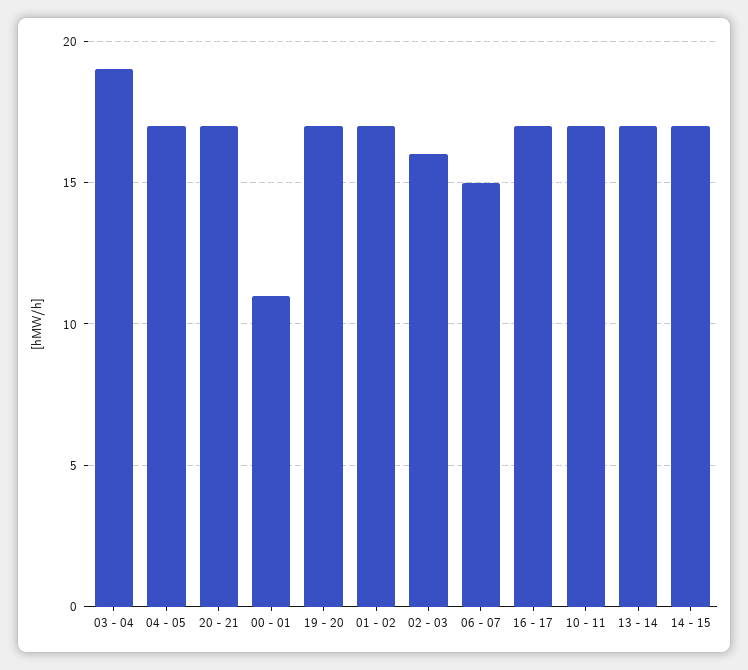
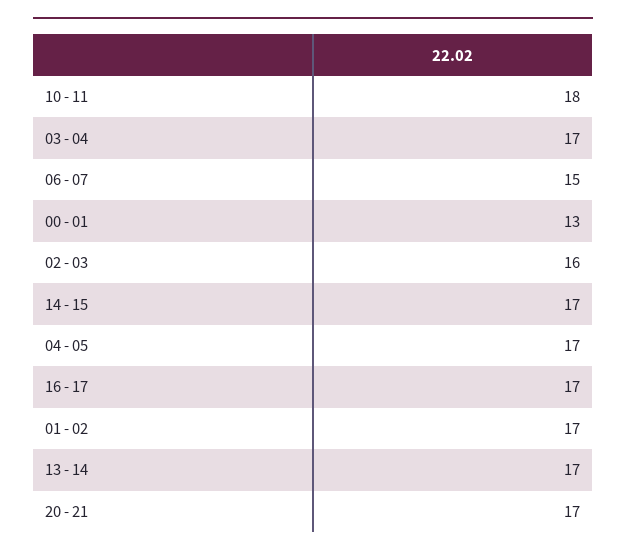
  {
-   "03 - 04": 19,
+   "03 - 04": 17,
    "04 - 05": 17,
    "20 - 21": 17,
-   "00 - 01": 11,
+   "00 - 01": 13,
-   "19 - 20": 17,
    "01 - 02": 17,
    "02 - 03": 16,
    "06 - 07": 15,
    "16 - 17": 17,
-   "10 - 11": 17,
+   "10 - 11": 18,
    "13 - 14": 17,
    "14 - 15": 17
  }

